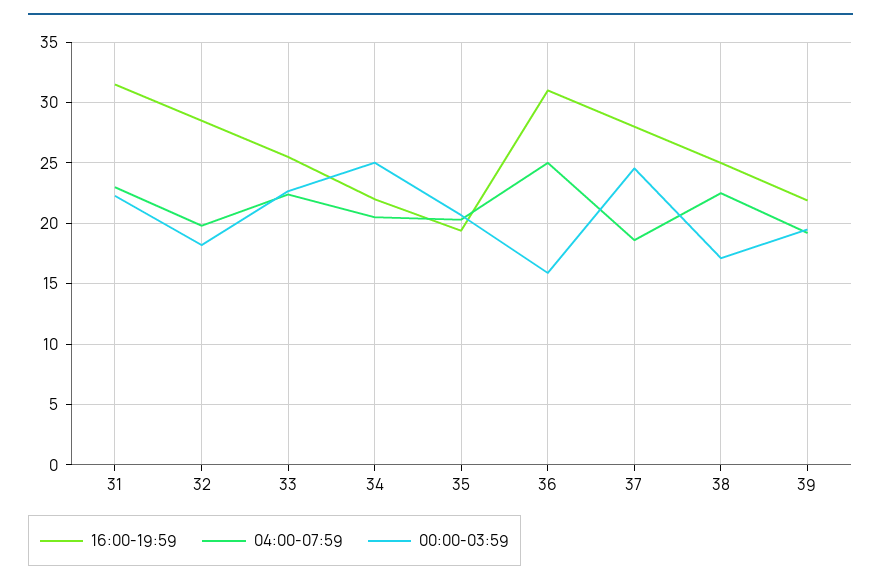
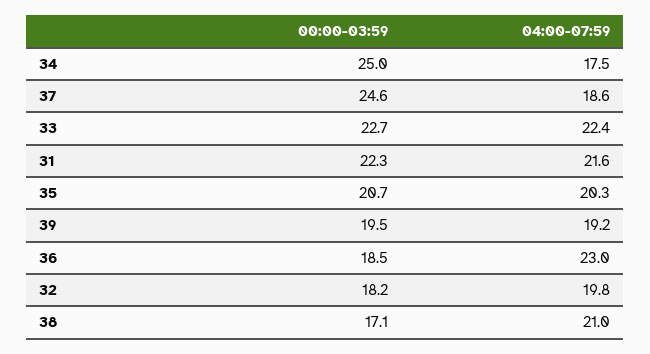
  {
-   "16:00-19:59": {
-     "31": 31.5,
-     "32": 28.5,
-     "33": 25.5,
-     "34": 22,
-     "35": 19.5,
-     "36": 31,
-     "37": 28,
-     "38": 25,
-     "39": 22
-   },
    "04:00-07:59": {
-     "31": 23,
+     "31": 21.6,
      "32": 19.8,
      "33": 22.4,
-     "34": 20.5,
+     "34": 17.5,
      "35": 20.3,
-     "36": 25,
+     "36": 23,
      "37": 18.6,
-     "38": 22.5,
+     "38": 21,
      "39": 19.2
    },
    "00:00-03:59": {
      "31": 22.3,
      "32": 18.2,
      "33": 22.7,
      "34": 25,
      "35": 20.7,
-     "36": 16,
+     "36": 18.5,
      "37": 24.6,
      "38": 17.1,
      "39": 19.5
    }
  }

